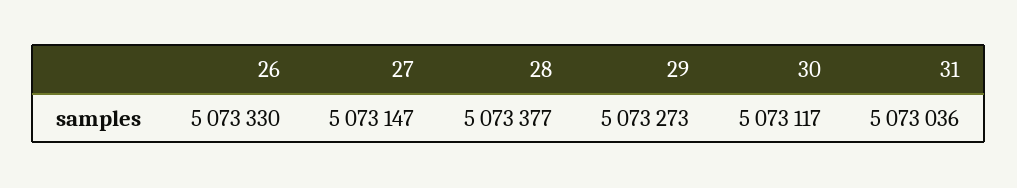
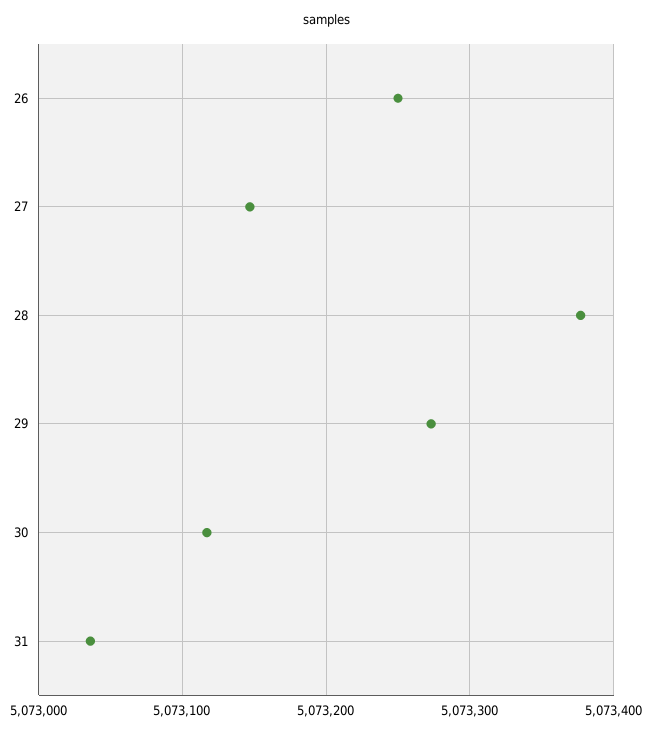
  {
-   "26": 5073330,
+   "26": 5073250,
    "27": 5073147,
    "28": 5073377,
    "29": 5073273,
    "30": 5073117,
    "31": 5073036
  }

